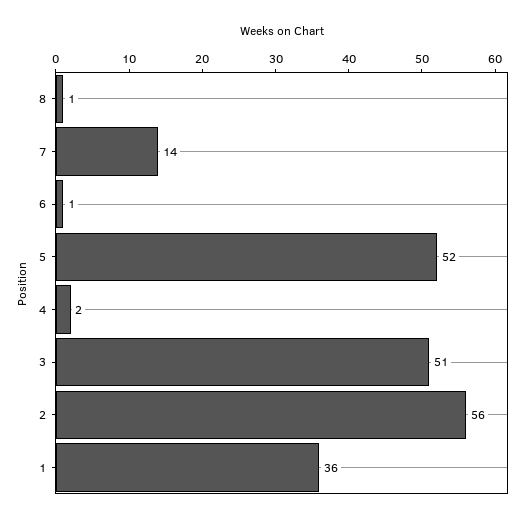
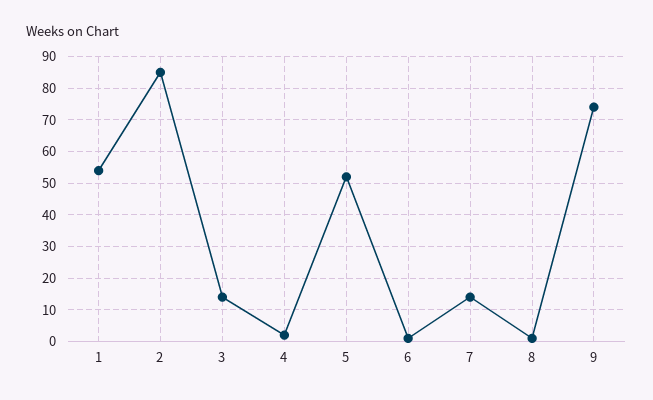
  {
    "8": 1,
    "7": 14,
    "6": 1,
    "5": 52,
    "4": 2,
-   "3": 51,
+   "3": 15,
-   "2": 56,
+   "2": 85,
-   "1": 36
+   "1": 55,
+   "9": 75
  }

